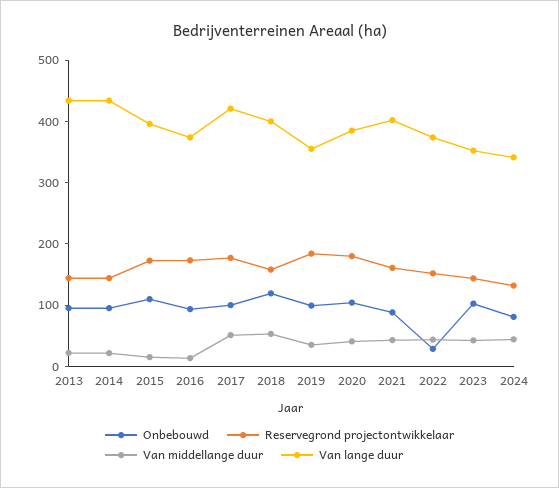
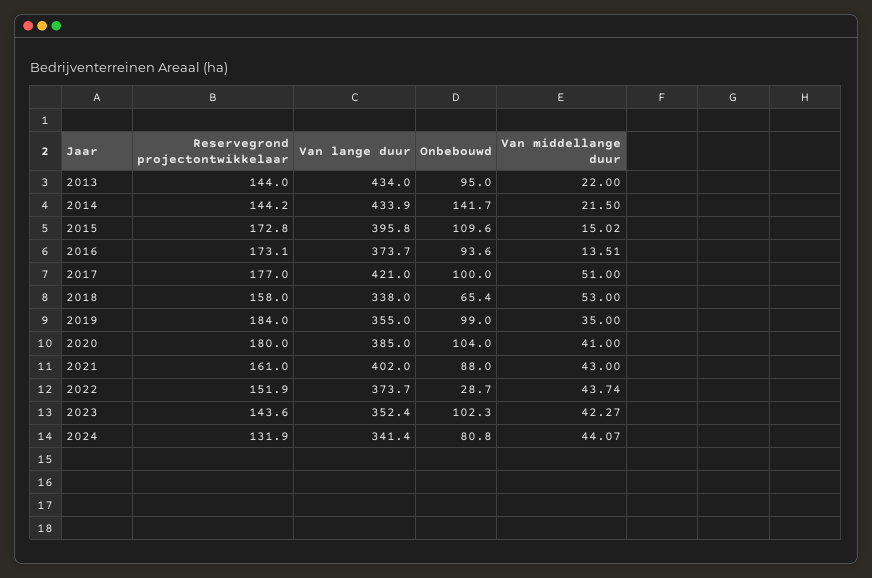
  {
    "Onbebouwd": {
      "2013": 95,
-     "2014": 100,
+     "2014": 141.7,
      "2015": 109.6,
      "2016": 93.6,
      "2017": 100,
-     "2018": 120,
+     "2018": 65.4,
      "2019": 99,
      "2020": 104,
      "2021": 88,
      "2022": 28.7,
      "2023": 102.3,
      "2024": 80.8
    },
    "Reservegrond projectontwikkelaar": {
      "2013": 144,
      "2014": 144.2,
      "2015": 172.8,
      "2016": 173.1,
      "2017": 177,
      "2018": 158,
      "2019": 184,
      "2020": 180,
      "2021": 161,
      "2022": 151.9,
      "2023": 143.6,
      "2024": 131.9
    },
    "Van middellange duur": {
      "2013": 22,
      "2014": 21.5,
      "2015": 15.02,
      "2016": 13.51,
      "2017": 51,
      "2018": 53,
      "2019": 35,
      "2020": 41,
      "2021": 43,
      "2022": 43.74,
      "2023": 42.27,
      "2024": 44.07
    },
    "Van lange duur": {
      "2013": 434,
      "2014": 433.9,
      "2015": 395.8,
      "2016": 373.7,
      "2017": 421,
-     "2018": 400,
+     "2018": 338,
      "2019": 355,
      "2020": 385,
      "2021": 402,
      "2022": 373.7,
      "2023": 352.4,
      "2024": 341.4
    }
  }

